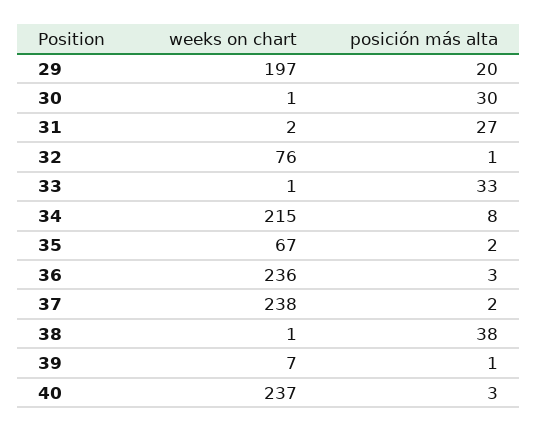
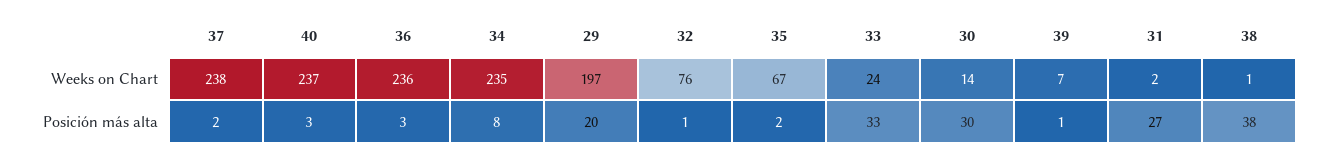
  {
    "weeks on chart": {
      "29": 197,
-     "30": 1,
+     "30": 14,
      "31": 2,
      "32": 76,
-     "33": 1,
+     "33": 24,
-     "34": 215,
+     "34": 235,
      "35": 67,
      "36": 236,
      "37": 238,
      "38": 1,
      "39": 7,
      "40": 237
    },
    "posición más alta": {
      "29": 20,
      "30": 30,
      "31": 27,
      "32": 1,
      "33": 33,
      "34": 8,
      "35": 2,
      "36": 3,
      "37": 2,
      "38": 38,
      "39": 1,
      "40": 3
    }
  }

